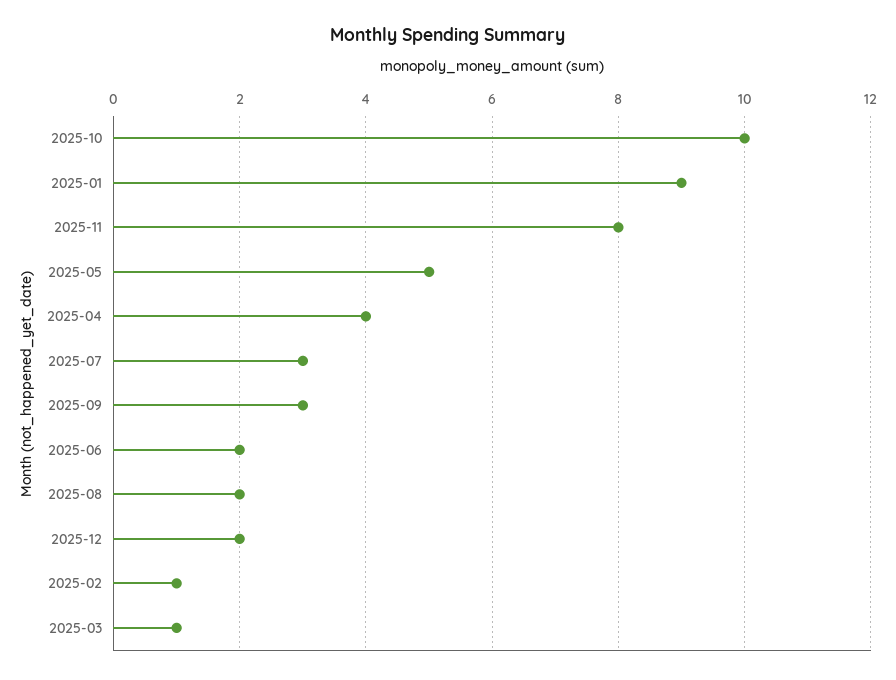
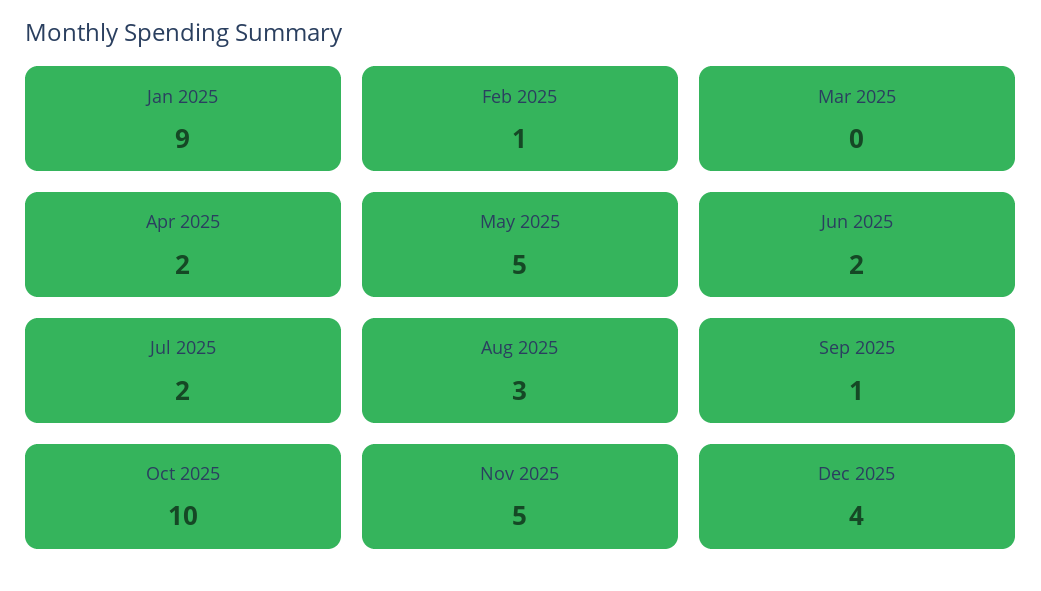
  {
    "2025-10": 10,
    "2025-01": 9,
-   "2025-11": 8,
+   "2025-11": 5,
    "2025-05": 5,
-   "2025-04": 4,
+   "2025-04": 2,
-   "2025-07": 3,
+   "2025-07": 2,
-   "2025-09": 3,
+   "2025-09": 1,
    "2025-06": 2,
-   "2025-08": 2,
+   "2025-08": 3,
-   "2025-12": 2,
+   "2025-12": 4,
    "2025-02": 1,
-   "2025-03": 1
+   "2025-03": 0
  }

